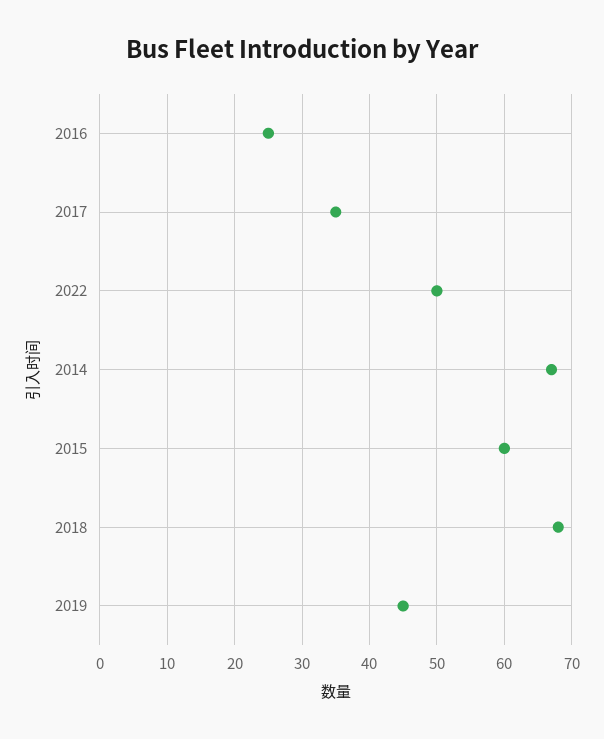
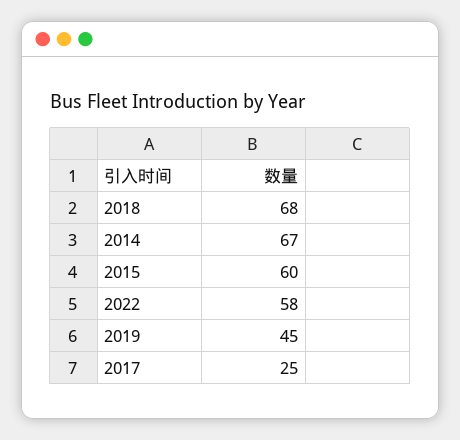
  {
-   "2016": 25,
-   "2017": 35,
+   "2017": 25,
-   "2022": 50,
+   "2022": 58,
    "2014": 67,
    "2015": 60,
    "2018": 68,
    "2019": 45
  }

